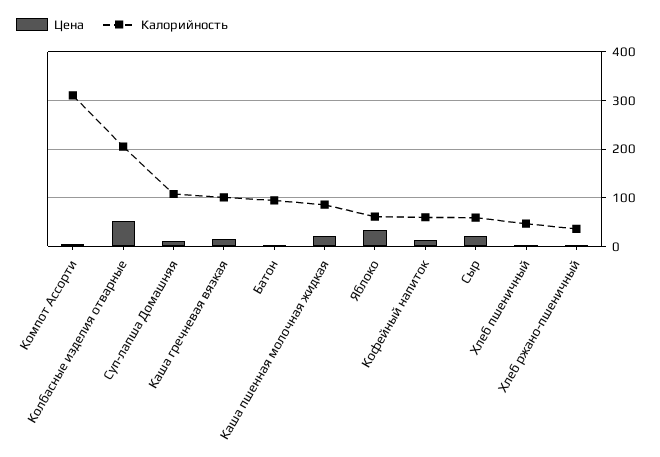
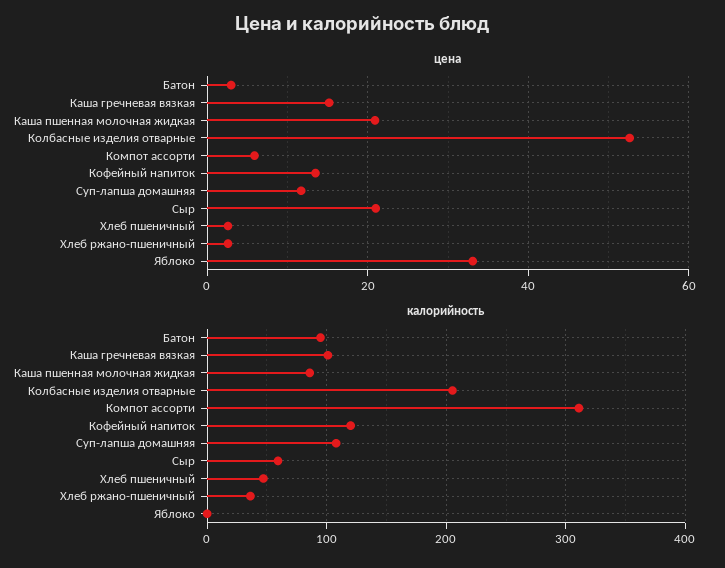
  {
    "Цена": {
      "Компот Ассорти": 6,
      "Колбасные изделия отварные": 52,
      "Суп-лапша Домашняя": 12,
      "Каша гречневая вязкая": 16,
      "Батон": 4,
      "Каша пшенная молочная жидкая": 20,
      "Яблоко": 34,
      "Кофейный напиток": 14,
      "Сыр": 22,
      "Хлеб пшеничный": 2,
      "Хлеб ржано-пшеничный": 2
    },
    "Калорийность": {
      "Компот Ассорти": 310,
      "Колбасные изделия отварные": 210,
      "Суп-лапша Домашняя": 110,
      "Каша гречневая вязкая": 100,
      "Батон": 90,
      "Каша пшенная молочная жидкая": 90,
-     "Яблоко": 60,
+     "Яблоко": 0,
-     "Кофейный напиток": 60,
+     "Кофейный напиток": 120,
      "Сыр": 60,
      "Хлеб пшеничный": 50,
      "Хлеб ржано-пшеничный": 40
    }
  }

